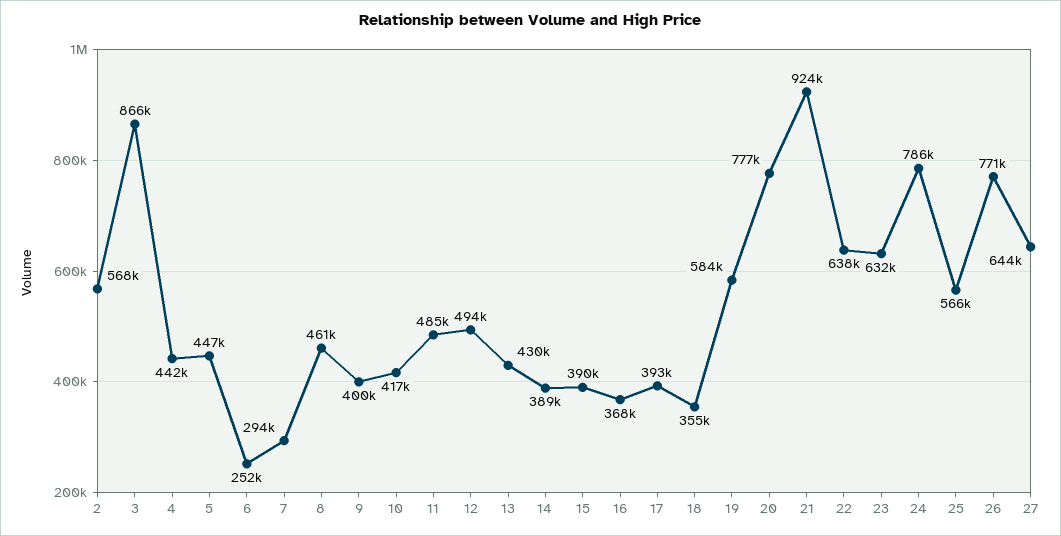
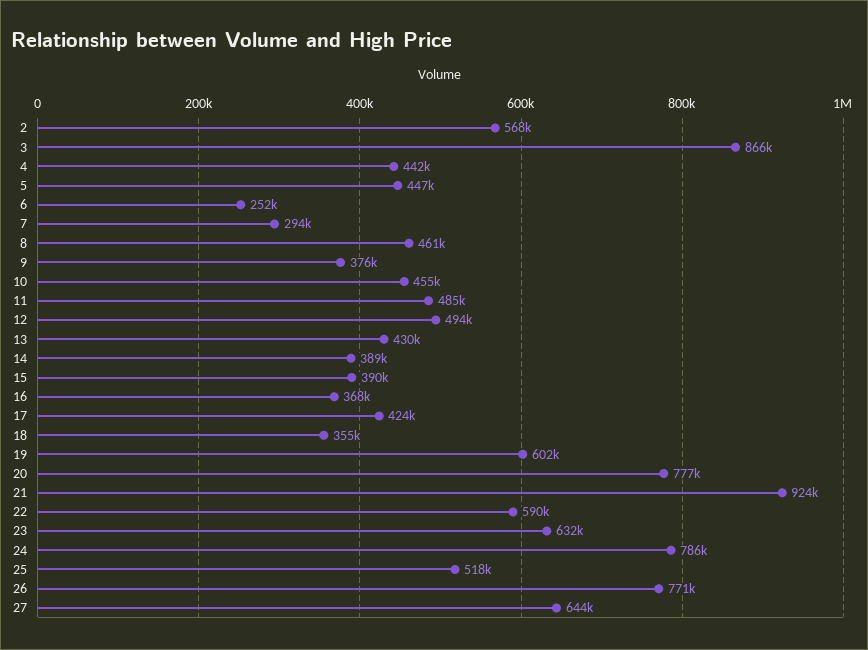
  {
    "2": 568000,
    "3": 866000,
    "4": 442000,
    "5": 447000,
    "6": 252000,
    "7": 294000,
    "8": 461000,
-   "9": 400000,
+   "9": 376000,
-   "10": 417000,
+   "10": 455000,
    "11": 485000,
    "12": 494000,
    "13": 430000,
    "14": 389000,
    "15": 390000,
    "16": 368000,
-   "17": 393000,
+   "17": 424000,
    "18": 355000,
-   "19": 584000,
+   "19": 602000,
    "20": 777000,
    "21": 924000,
-   "22": 638000,
+   "22": 590000,
    "23": 632000,
    "24": 786000,
-   "25": 566000,
+   "25": 518000,
    "26": 771000,
    "27": 644000
  }

